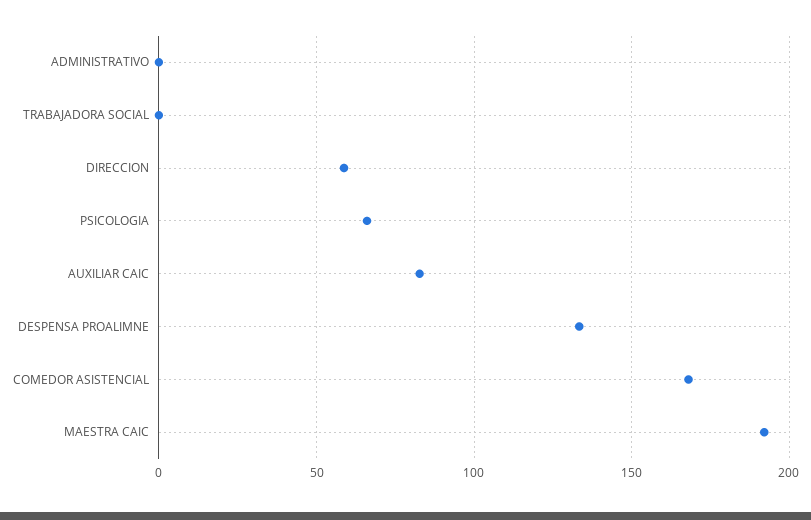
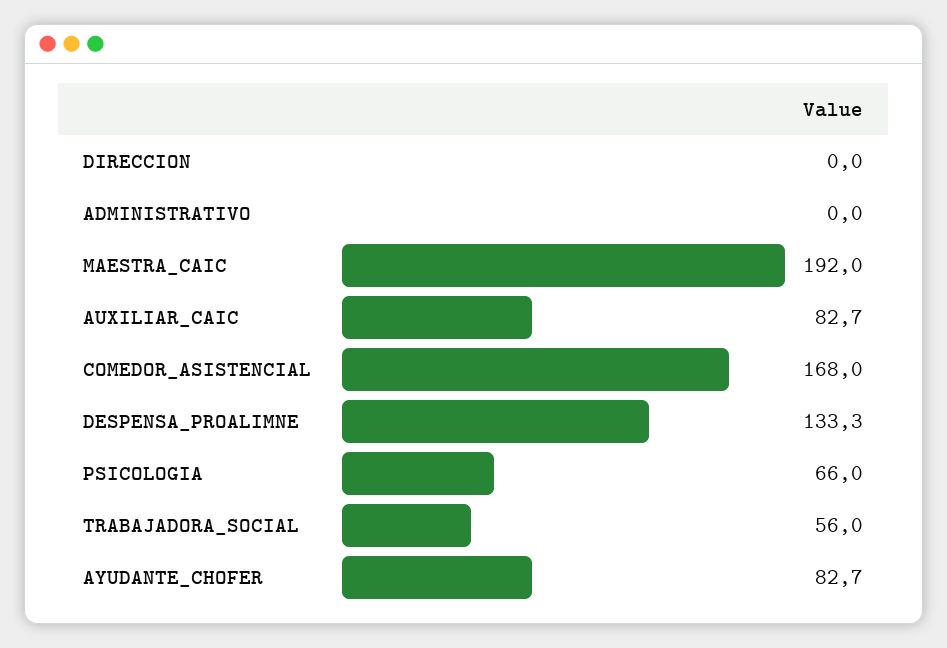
  {
    "ADMINISTRATIVO": 0,
-   "TRABAJADORA SOCIAL": 0,
+   "TRABAJADORA SOCIAL": 56,
-   "DIRECCION": 60,
+   "DIRECCION": 0,
    "PSICOLOGIA": 66,
    "AUXILIAR CAIC": 82.7,
    "DESPENSA PROALIMNE": 133.3,
    "COMEDOR ASISTENCIAL": 168,
-   "MAESTRA CAIC": 192
+   "MAESTRA CAIC": 192,
+   "AYUDANTE_CHOFER": 82.7
  }

